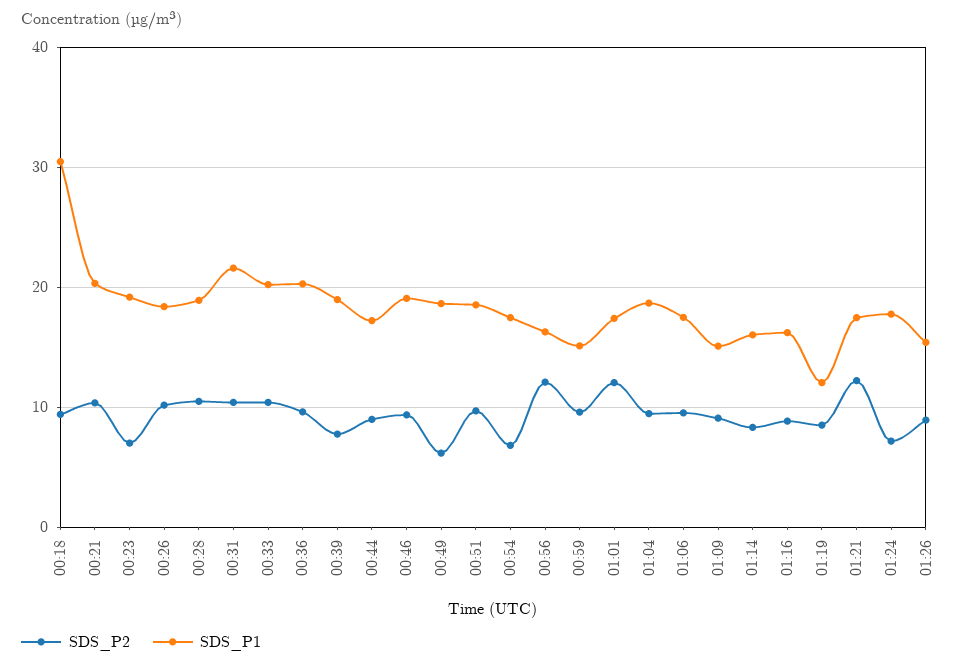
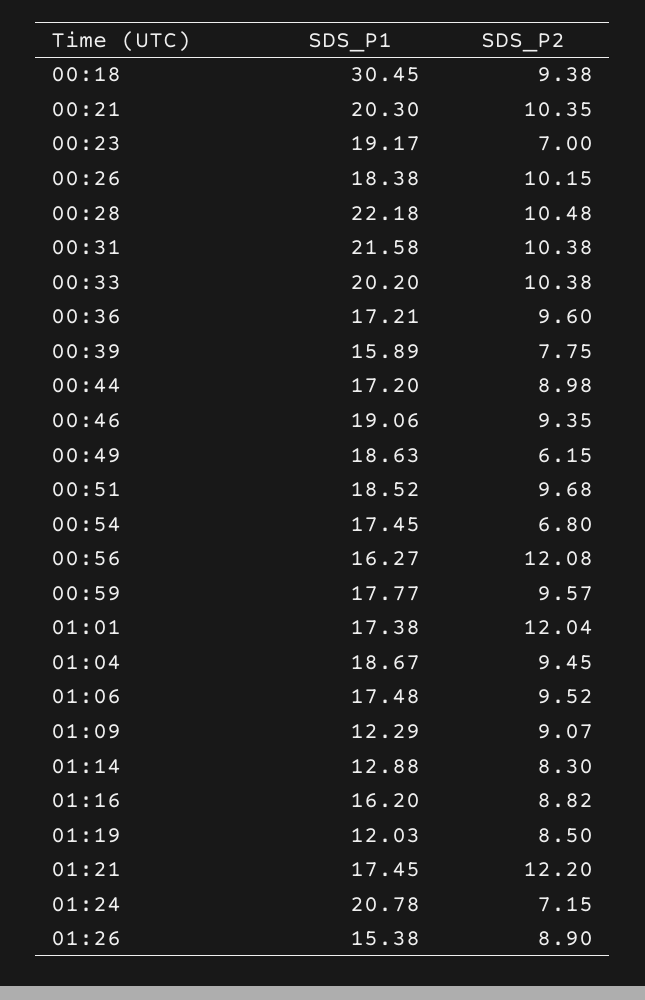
  {
    "SDS_P2": {
      "00:18": 9.38,
      "00:21": 10.35,
      "00:23": 7,
      "00:26": 10.15,
      "00:28": 10.48,
      "00:31": 10.38,
      "00:33": 10.38,
      "00:36": 9.6,
      "00:39": 7.75,
      "00:44": 8.98,
      "00:46": 9.35,
      "00:49": 6.15,
      "00:51": 9.68,
      "00:54": 6.8,
      "00:56": 12.08,
      "00:59": 9.57,
      "01:01": 12.04,
      "01:04": 9.45,
      "01:06": 9.52,
      "01:09": 9.07,
      "01:14": 8.3,
      "01:16": 8.82,
      "01:19": 8.5,
      "01:21": 12.2,
      "01:24": 7.15,
      "01:26": 8.9
    },
    "SDS_P1": {
      "00:18": 30.45,
      "00:21": 20.3,
      "00:23": 19.17,
      "00:26": 18.38,
-     "00:28": 19,
+     "00:28": 22.18,
      "00:31": 21.58,
      "00:33": 20.2,
-     "00:36": 20,
+     "00:36": 17.21,
-     "00:39": 19,
+     "00:39": 15.89,
      "00:44": 17.2,
      "00:46": 19.06,
      "00:49": 18.63,
      "00:51": 18.52,
      "00:54": 17.45,
      "00:56": 16.27,
-     "00:59": 15,
+     "00:59": 17.77,
      "01:01": 17.38,
      "01:04": 18.67,
      "01:06": 17.48,
-     "01:09": 15,
+     "01:09": 12.29,
-     "01:14": 16,
+     "01:14": 12.88,
      "01:16": 16.2,
      "01:19": 12.03,
      "01:21": 17.45,
-     "01:24": 18,
+     "01:24": 20.78,
      "01:26": 15.38
    }
  }

